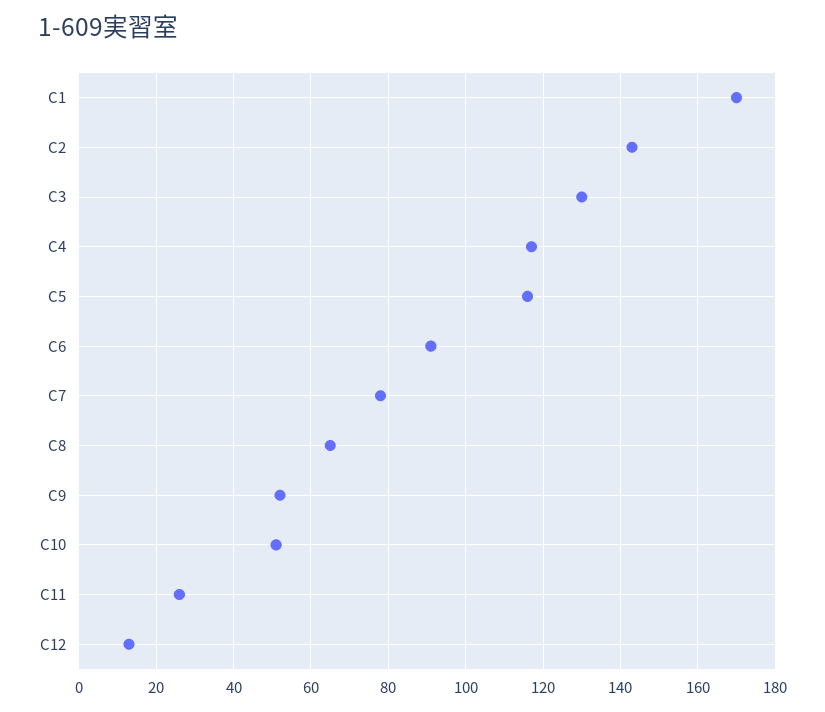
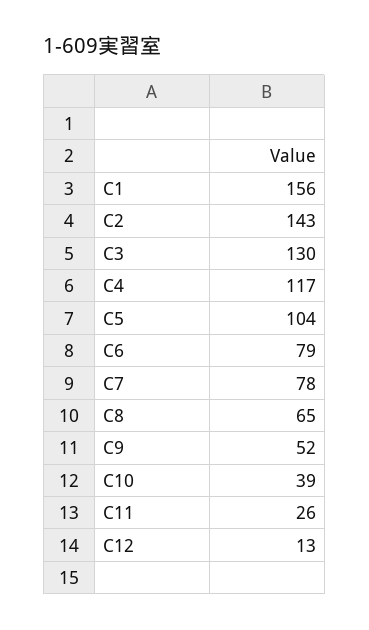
  {
-   "C1": 170,
+   "C1": 156,
    "C2": 143,
    "C3": 130,
    "C4": 117,
-   "C5": 115,
+   "C5": 104,
-   "C6": 90,
+   "C6": 79,
    "C7": 78,
    "C8": 65,
    "C9": 52,
-   "C10": 50,
+   "C10": 39,
    "C11": 26,
    "C12": 13
  }

